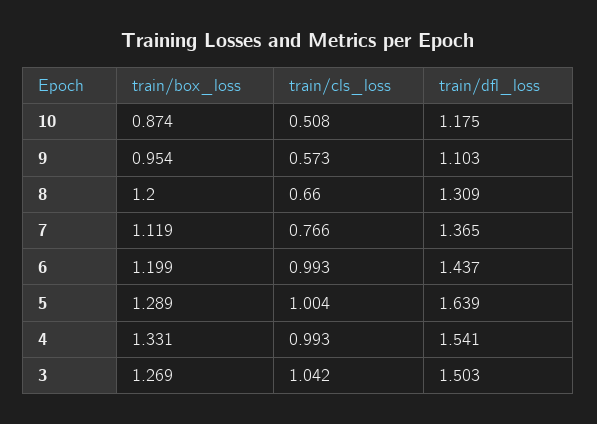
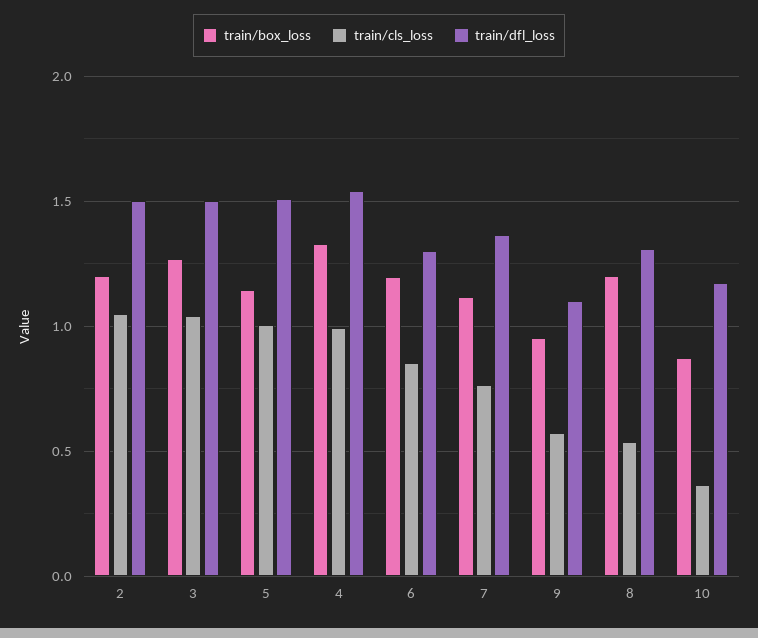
  {
    "train/box_loss": {
      "10": 0.874,
      "9": 0.954,
      "8": 1.2,
      "7": 1.119,
      "6": 1.199,
-     "5": 1.289,
+     "5": 1.15,
      "4": 1.331,
-     "3": 1.269
+     "3": 1.269,
+     "2": 1.2
    },
    "train/cls_loss": {
-     "10": 0.508,
+     "10": 0.35,
      "9": 0.573,
-     "8": 0.66,
+     "8": 0.55,
      "7": 0.766,
-     "6": 0.993,
+     "6": 0.85,
      "5": 1.004,
      "4": 0.993,
-     "3": 1.042
+     "3": 1.042,
+     "2": 1.05
    },
    "train/dfl_loss": {
      "10": 1.175,
      "9": 1.103,
      "8": 1.309,
      "7": 1.365,
-     "6": 1.437,
+     "6": 1.3,
-     "5": 1.639,
+     "5": 1.5,
      "4": 1.541,
-     "3": 1.503
+     "3": 1.503,
+     "2": 1.5
    }
  }

